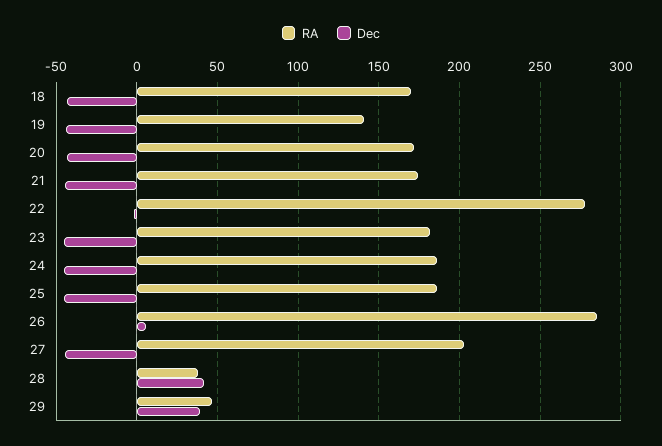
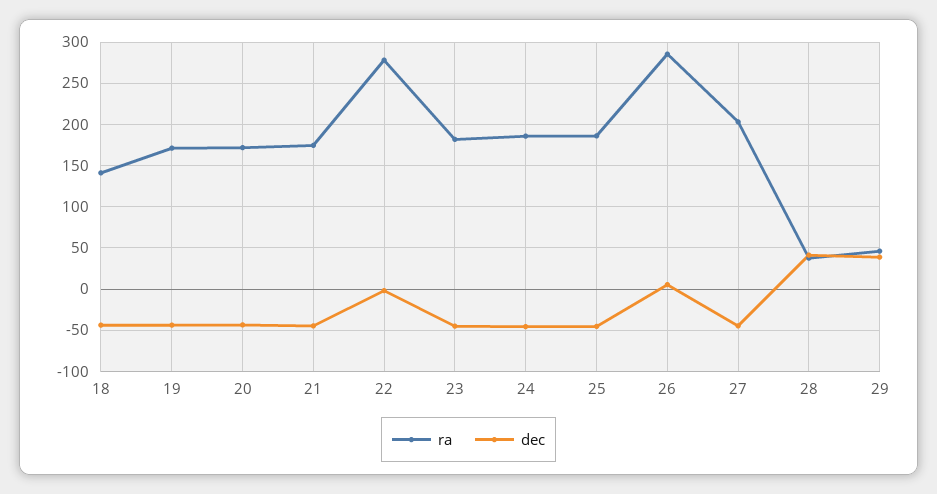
  {
    "RA": {
-     "18": 170,
+     "18": 140,
-     "19": 140,
+     "19": 170,
      "20": 170,
      "21": 175,
      "22": 280,
      "23": 180,
      "24": 185,
      "25": 185,
      "26": 285,
      "27": 205,
      "28": 40,
      "29": 45
    },
    "Dec": {
      "18": -45,
      "19": -45,
      "20": -45,
      "21": -45,
      "22": 0,
      "23": -45,
      "24": -45,
      "25": -45,
      "26": 5,
      "27": -45,
      "28": 40,
      "29": 40
    }
  }

